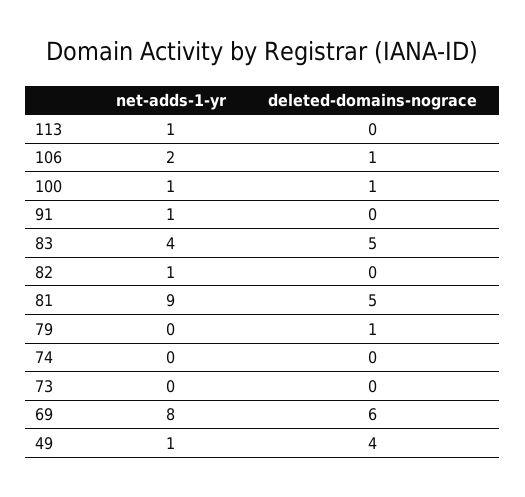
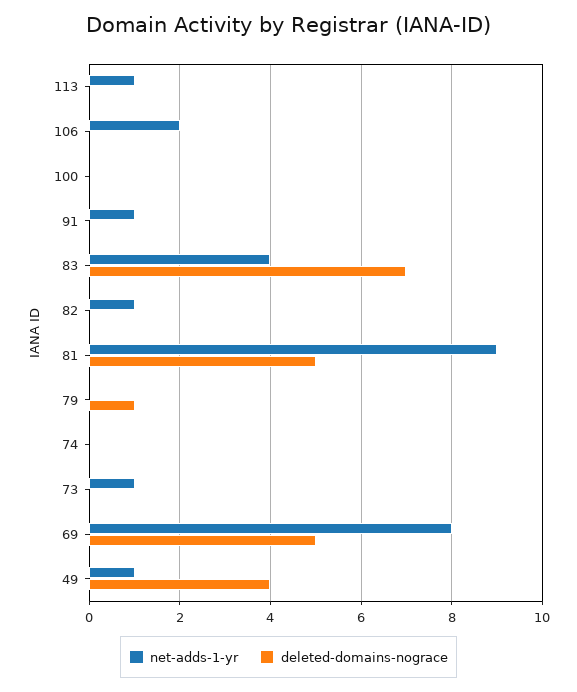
  {
    "net-adds-1-yr": {
      "113": 1,
      "106": 2,
-     "100": 1,
+     "100": 0,
      "91": 1,
      "83": 4,
      "82": 1,
      "81": 9,
      "79": 0,
      "74": 0,
-     "73": 0,
+     "73": 1,
      "69": 8,
      "49": 1
    },
    "deleted-domains-nograce": {
      "113": 0,
-     "106": 1,
+     "106": 0,
-     "100": 1,
+     "100": 0,
      "91": 0,
-     "83": 5,
+     "83": 7,
      "82": 0,
      "81": 5,
      "79": 1,
      "74": 0,
      "73": 0,
-     "69": 6,
+     "69": 5,
      "49": 4
    }
  }

